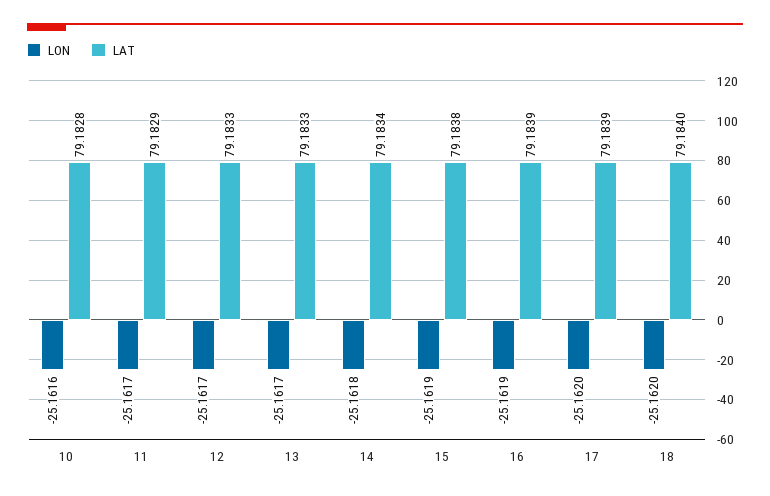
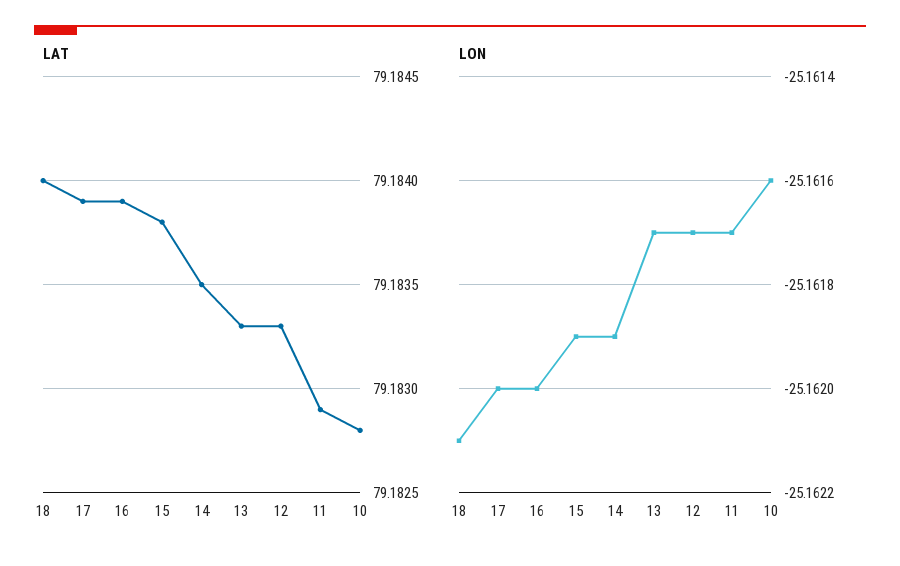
  {
    "LON": {
      "10": -25.1616,
      "11": -25.1617,
      "12": -25.1617,
      "13": -25.1617,
-     "14": -25.1618,
+     "14": -25.1619,
      "15": -25.1619,
-     "16": -25.1619,
+     "16": -25.162,
      "17": -25.162,
-     "18": -25.162
+     "18": -25.1621
    },
    "LAT": {
      "10": 79.1828,
      "11": 79.1829,
      "12": 79.1833,
      "13": 79.1833,
-     "14": 79.1834,
+     "14": 79.1835,
      "15": 79.1838,
      "16": 79.1839,
      "17": 79.1839,
      "18": 79.184
    }
  }

